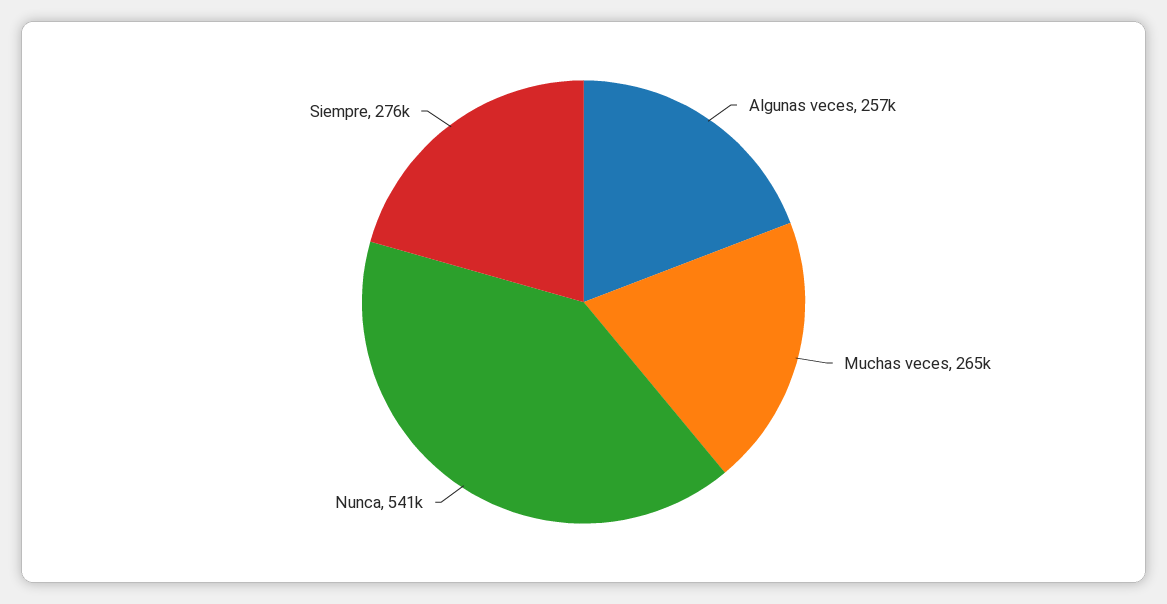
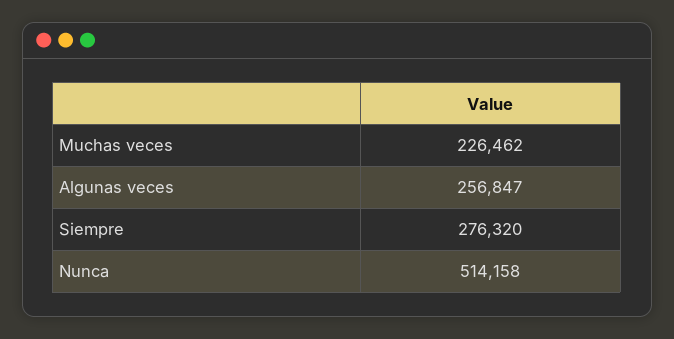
  {
    "Algunas veces": 256847,
-   "Muchas veces": 265000,
+   "Muchas veces": 226462,
-   "Nunca": 541000,
+   "Nunca": 514158,
    "Siempre": 276320
  }

